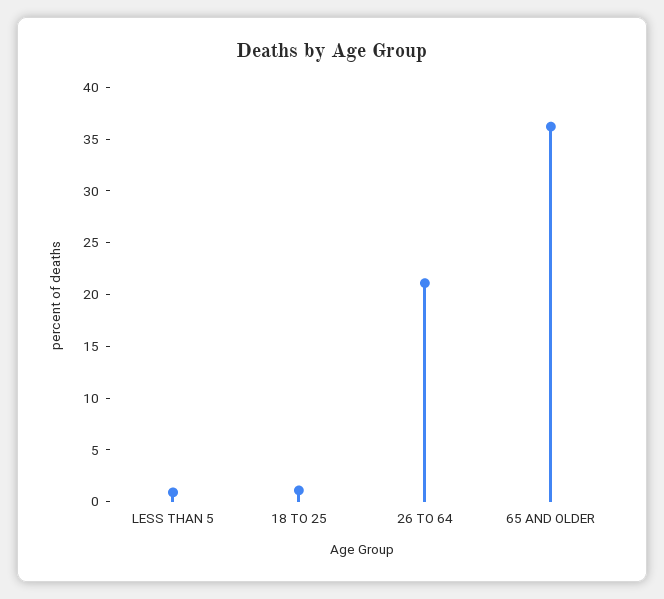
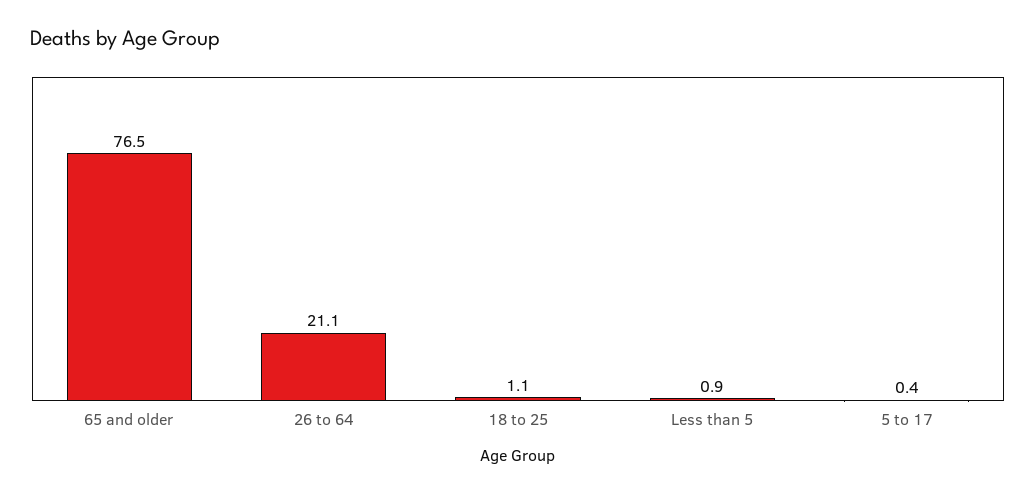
  {
    "LESS THAN 5": 0.9,
    "18 TO 25": 1.1,
    "26 TO 64": 21.1,
-   "65 AND OLDER": 36
+   "65 AND OLDER": 76.5,
+   "5 to 17": 0.4
  }

